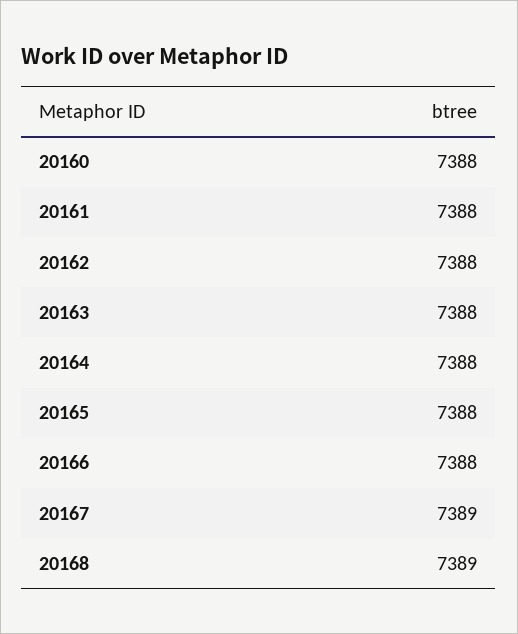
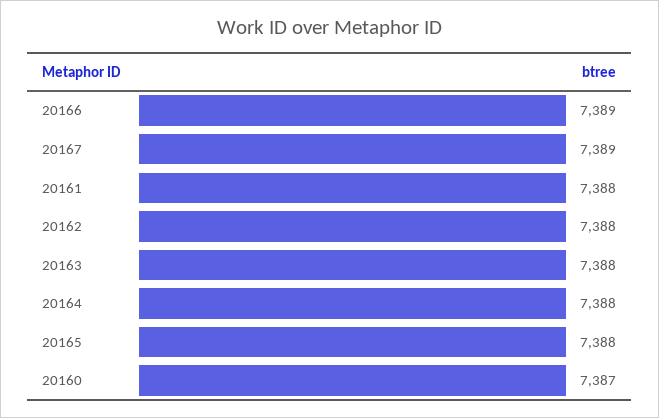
  {
-   "20160": 7388,
+   "20160": 7387,
    "20161": 7388,
    "20162": 7388,
    "20163": 7388,
    "20164": 7388,
    "20165": 7388,
-   "20166": 7388,
+   "20166": 7389,
-   "20167": 7389,
+   "20167": 7389
-   "20168": 7389
  }

